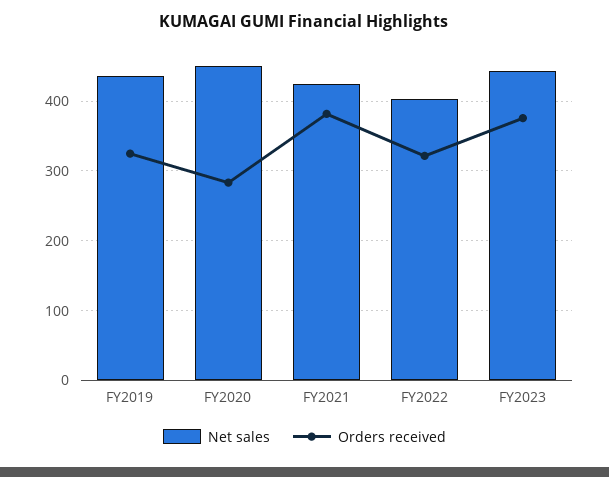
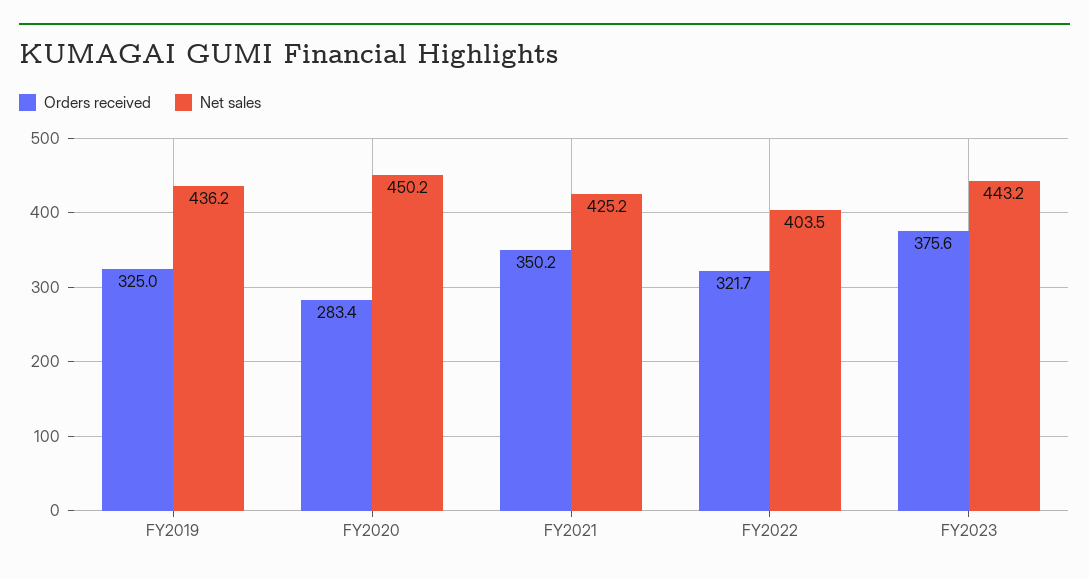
  {
    "Net sales": {
      "FY2019": 436.2,
      "FY2020": 450.2,
      "FY2021": 425.2,
      "FY2022": 403.5,
      "FY2023": 443.2
    },
    "Orders received": {
      "FY2019": 325,
      "FY2020": 283.4,
-     "FY2021": 380,
+     "FY2021": 350.2,
      "FY2022": 321.7,
      "FY2023": 375.6
    }
  }

